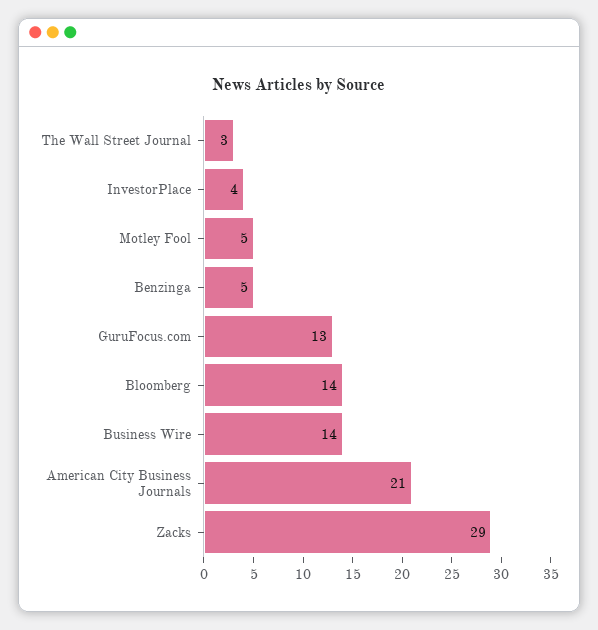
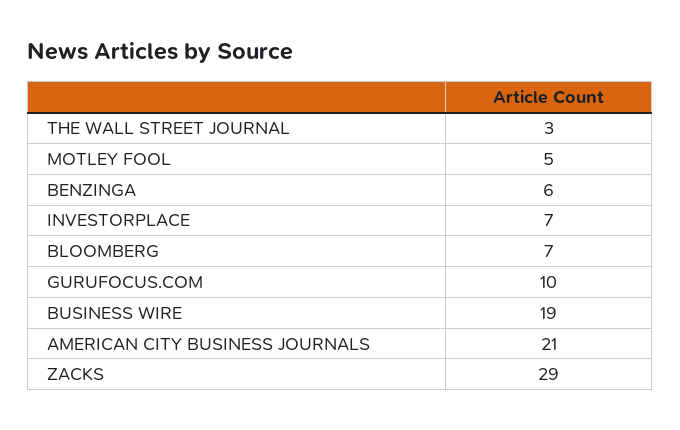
  {
    "The Wall Street Journal": 3,
-   "InvestorPlace": 4,
+   "InvestorPlace": 7,
    "Motley Fool": 5,
-   "Benzinga": 5,
+   "Benzinga": 6,
-   "GuruFocus.com": 13,
+   "GuruFocus.com": 10,
-   "Bloomberg": 14,
+   "Bloomberg": 7,
-   "Business Wire": 14,
+   "Business Wire": 19,
    "American City Business Journals": 21,
    "Zacks": 29
  }

